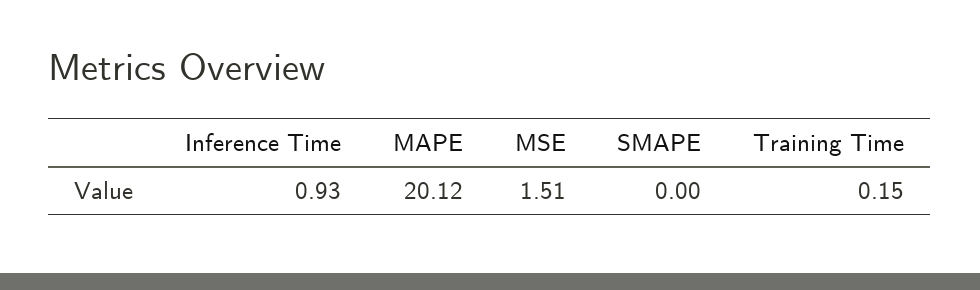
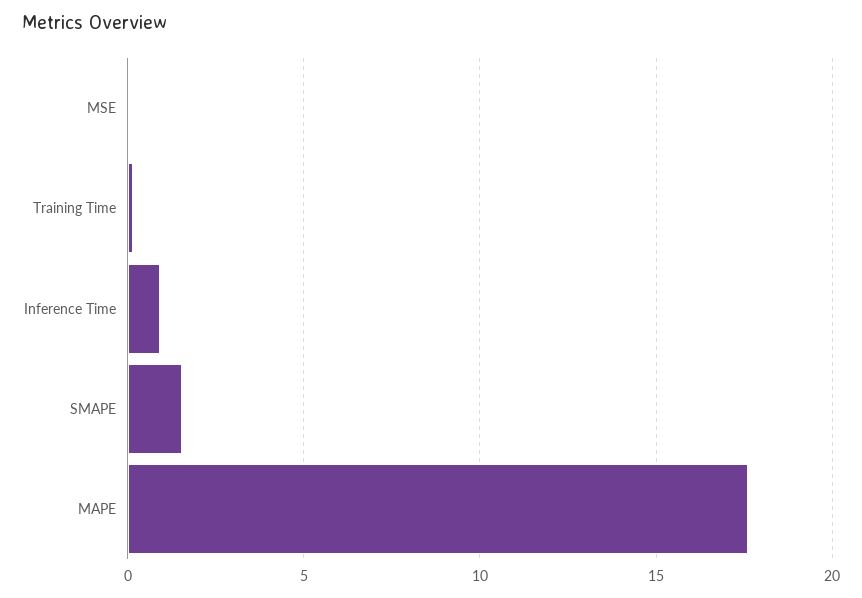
  {
    "Inference Time": 0.93,
-   "MAPE": 20.12,
+   "MAPE": 17.5,
-   "MSE": 1.51,
+   "MSE": 0,
-   "SMAPE": 0,
+   "SMAPE": 1.5,
    "Training Time": 0.15
  }

